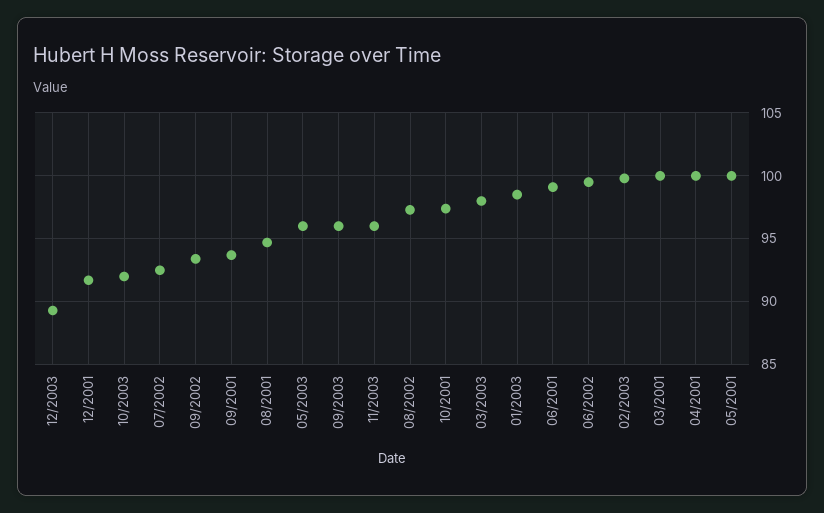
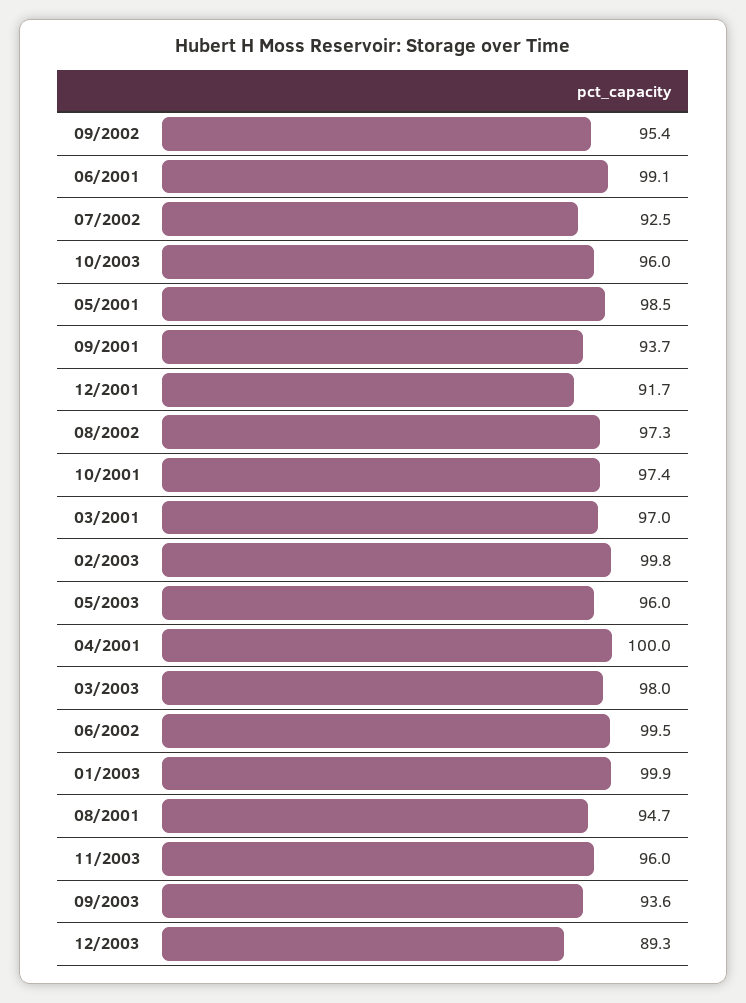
  {
    "12/2003": 89.3,
    "12/2001": 91.7,
-   "10/2003": 92,
+   "10/2003": 96,
    "07/2002": 92.5,
-   "09/2002": 93.5,
+   "09/2002": 95.4,
    "09/2001": 93.7,
    "08/2001": 94.7,
    "05/2003": 96,
-   "09/2003": 96,
+   "09/2003": 93.6,
    "11/2003": 96,
    "08/2002": 97.3,
    "10/2001": 97.4,
    "03/2003": 98,
-   "01/2003": 98.5,
+   "01/2003": 99.9,
    "06/2001": 99.1,
    "06/2002": 99.5,
    "02/2003": 99.8,
-   "03/2001": 100,
+   "03/2001": 97,
    "04/2001": 100,
-   "05/2001": 100
+   "05/2001": 98.5
  }

